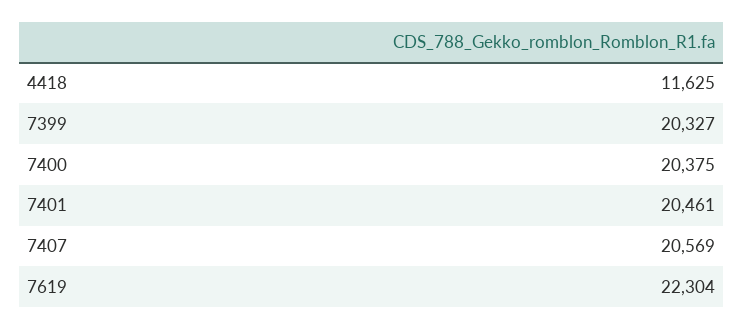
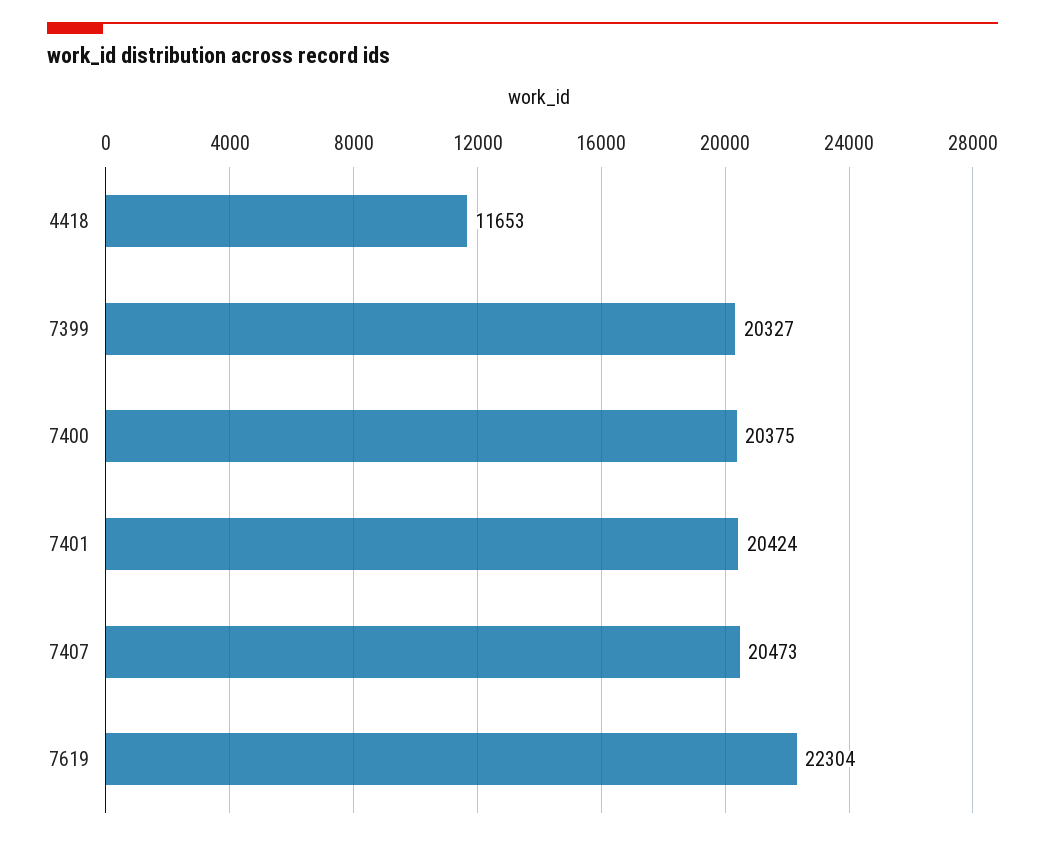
  {
-   "4418": 11625,
+   "4418": 11653,
    "7399": 20327,
    "7400": 20375,
-   "7401": 20461,
+   "7401": 20424,
-   "7407": 20569,
+   "7407": 20473,
    "7619": 22304
  }

